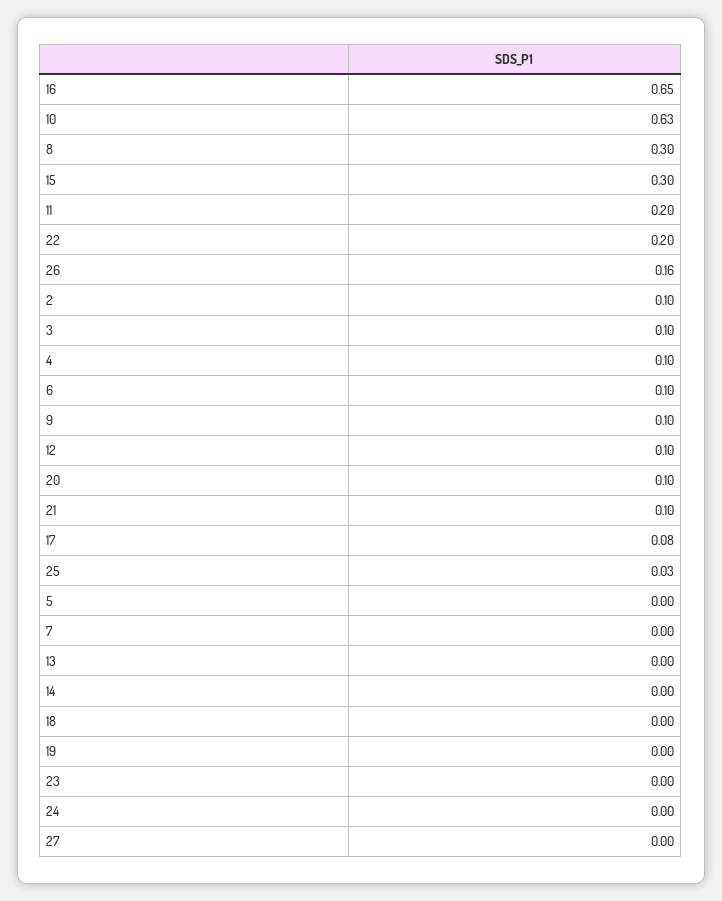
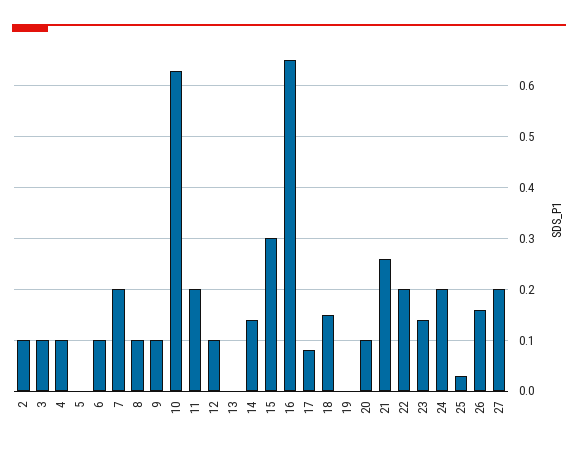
  {
    "16": 0.65,
    "10": 0.63,
-   "8": 0.3,
+   "8": 0.1,
    "15": 0.3,
    "11": 0.2,
    "22": 0.2,
    "26": 0.16,
    "2": 0.1,
    "3": 0.1,
    "4": 0.1,
    "6": 0.1,
    "9": 0.1,
    "12": 0.1,
    "20": 0.1,
-   "21": 0.1,
+   "21": 0.25,
    "17": 0.08,
    "25": 0.03,
    "5": 0,
-   "7": 0,
+   "7": 0.2,
    "13": 0,
-   "14": 0,
+   "14": 0.15,
-   "18": 0,
+   "18": 0.15,
    "19": 0,
-   "23": 0,
+   "23": 0.15,
-   "24": 0,
+   "24": 0.2,
-   "27": 0
+   "27": 0.2
  }

